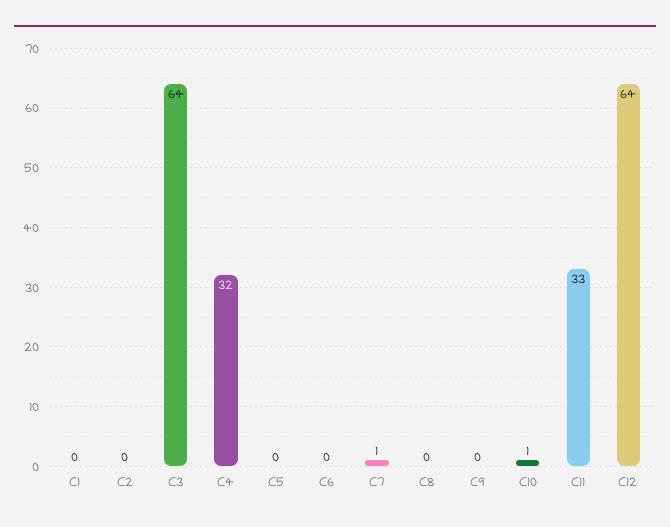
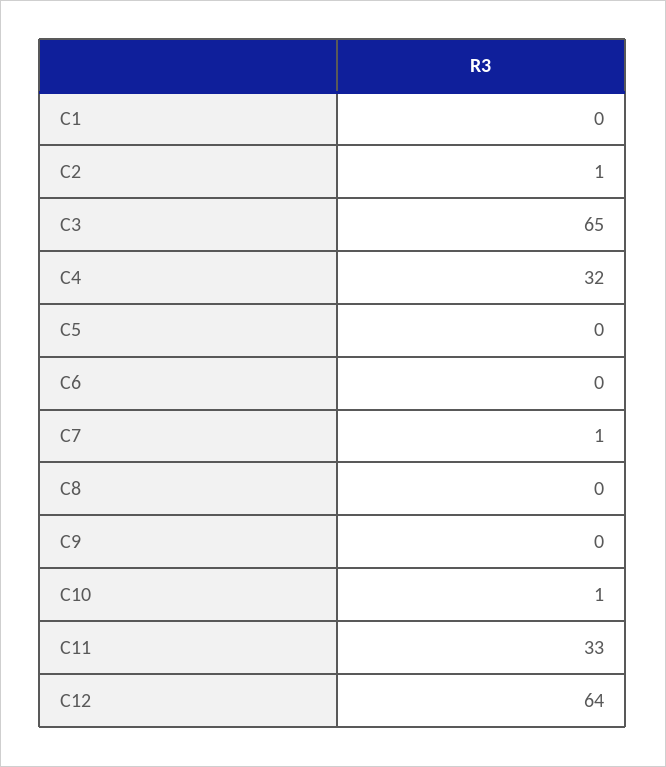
  {
    "C1": 0,
-   "C2": 0,
+   "C2": 1,
-   "C3": 64,
+   "C3": 65,
    "C4": 32,
    "C5": 0,
    "C6": 0,
    "C7": 1,
    "C8": 0,
    "C9": 0,
    "C10": 1,
    "C11": 33,
    "C12": 64
  }

